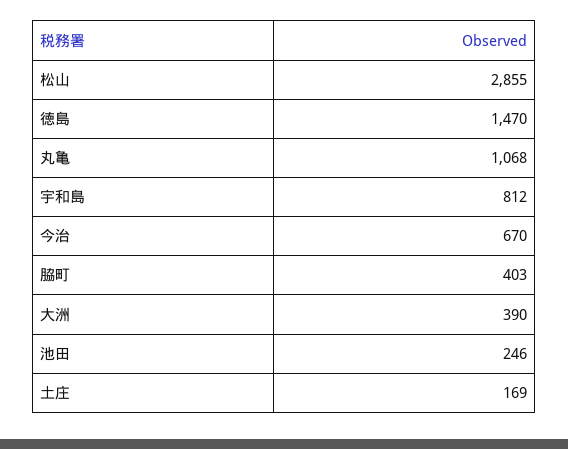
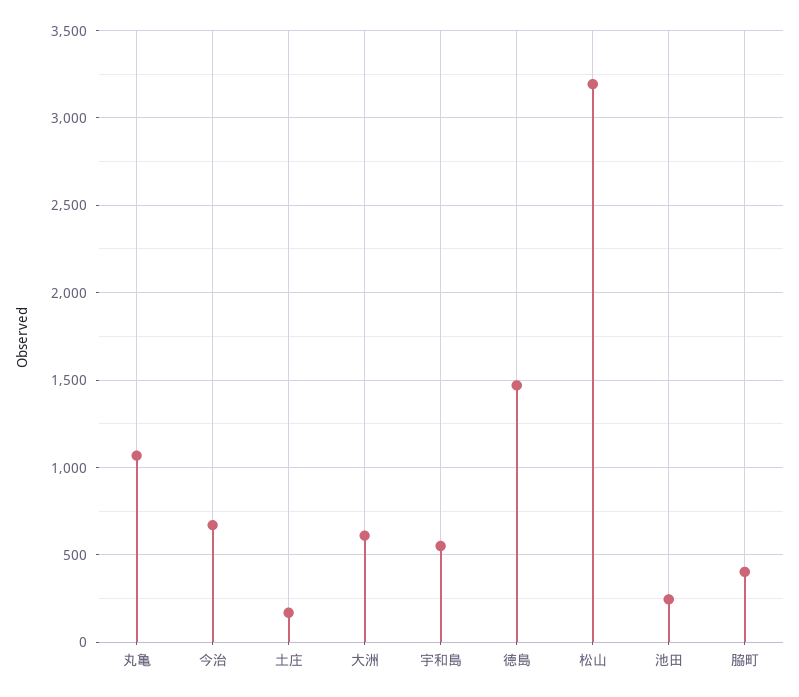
  {
-   "松山": 2855,
+   "松山": 3200,
    "徳島": 1470,
    "丸亀": 1068,
-   "宇和島": 812,
+   "宇和島": 550,
    "今治": 670,
    "脇町": 403,
-   "大洲": 390,
+   "大洲": 600,
    "池田": 246,
    "土庄": 169
  }

